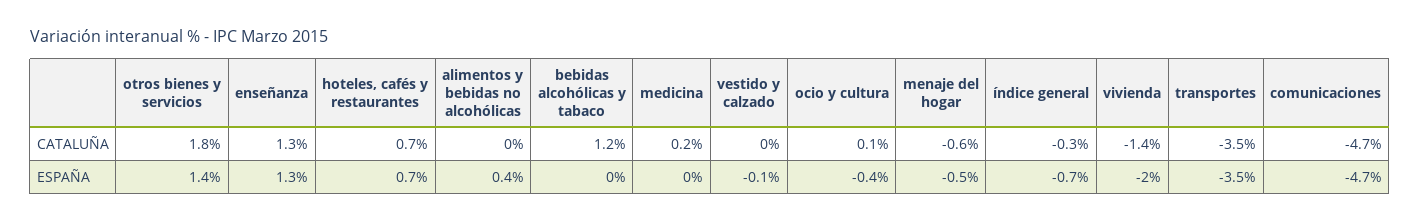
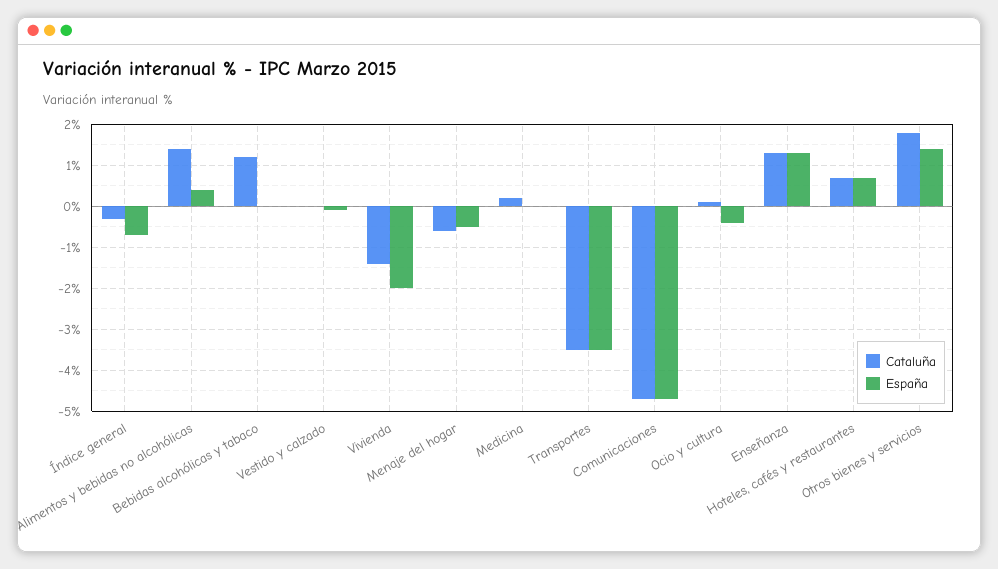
  {
    "CATALUÑA": {
      "otros bienes y servicios": 1.8,
      "enseñanza": 1.3,
      "hoteles, cafés y restaurantes": 0.7,
-     "alimentos y bebidas no alcohólicas": 0,
+     "alimentos y bebidas no alcohólicas": 1.5,
      "bebidas alcohólicas y tabaco": 1.2,
      "medicina": 0.2,
      "vestido y calzado": 0,
      "ocio y cultura": 0.1,
      "menaje del hogar": -0.6,
      "índice general": -0.3,
      "vivienda": -1.4,
      "transportes": -3.5,
      "comunicaciones": -4.7
    },
    "ESPAÑA": {
      "otros bienes y servicios": 1.4,
      "enseñanza": 1.3,
      "hoteles, cafés y restaurantes": 0.7,
      "alimentos y bebidas no alcohólicas": 0.4,
      "bebidas alcohólicas y tabaco": 0,
      "medicina": 0,
      "vestido y calzado": -0.1,
      "ocio y cultura": -0.4,
      "menaje del hogar": -0.5,
      "índice general": -0.7,
      "vivienda": -2,
      "transportes": -3.5,
      "comunicaciones": -4.7
    }
  }

